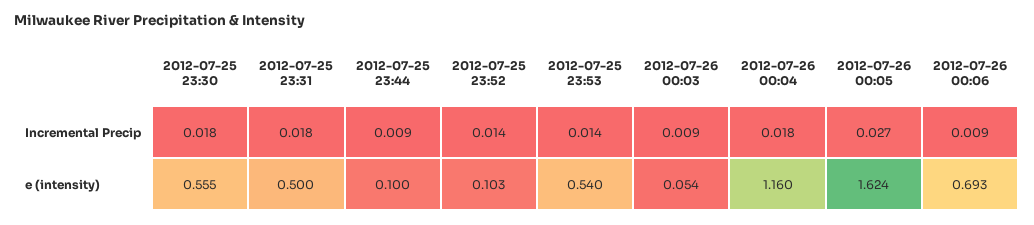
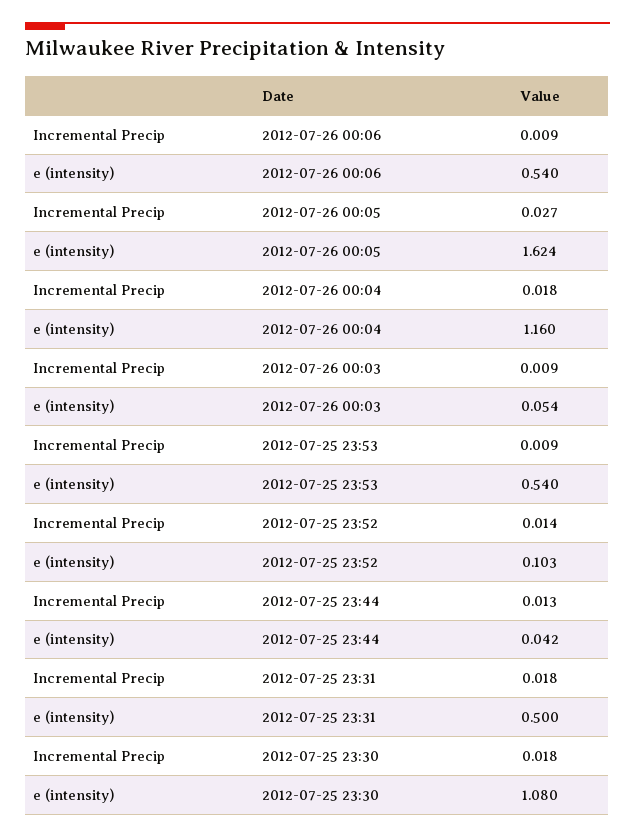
  {
    "2012-07-25 23:30": {
      "Incremental Precip": 0.018,
-     "e (intensity)": 0.555
+     "e (intensity)": 1.08
    },
    "2012-07-25 23:31": {
      "Incremental Precip": 0.018,
      "e (intensity)": 0.5
    },
    "2012-07-25 23:44": {
-     "Incremental Precip": 0.009,
+     "Incremental Precip": 0.013,
-     "e (intensity)": 0.1
+     "e (intensity)": 0.042
    },
    "2012-07-25 23:52": {
      "Incremental Precip": 0.014,
      "e (intensity)": 0.103
    },
    "2012-07-25 23:53": {
-     "Incremental Precip": 0.014,
+     "Incremental Precip": 0.009,
      "e (intensity)": 0.54
    },
    "2012-07-26 00:03": {
      "Incremental Precip": 0.009,
      "e (intensity)": 0.054
    },
    "2012-07-26 00:04": {
      "Incremental Precip": 0.018,
      "e (intensity)": 1.16
    },
    "2012-07-26 00:05": {
      "Incremental Precip": 0.027,
      "e (intensity)": 1.624
    },
    "2012-07-26 00:06": {
      "Incremental Precip": 0.009,
-     "e (intensity)": 0.693
+     "e (intensity)": 0.54
    }
  }

